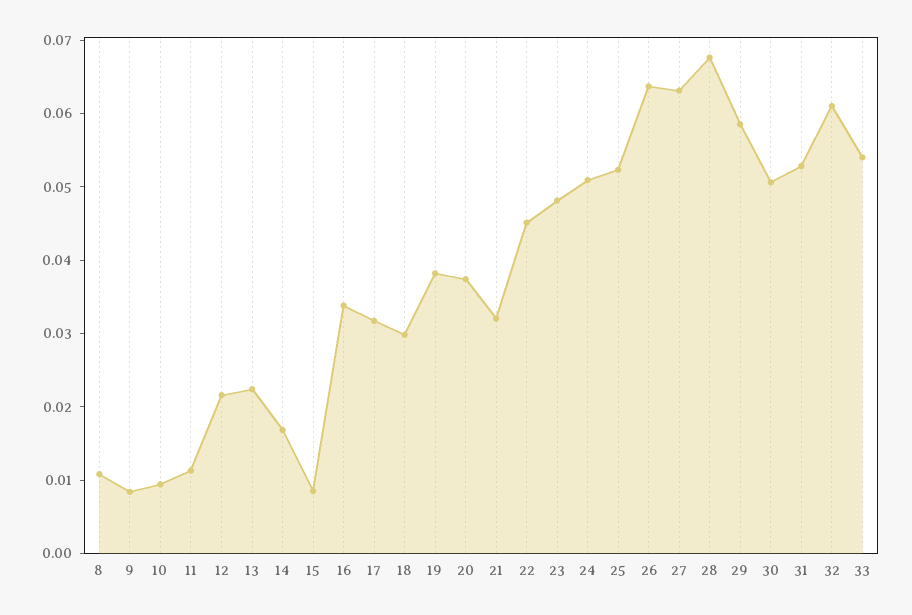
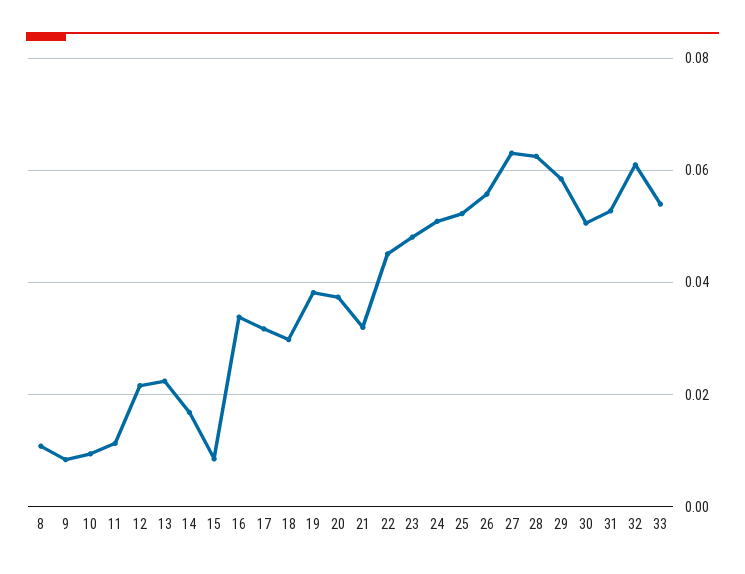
  {
    "8": 0.01,
    "9": 0.008,
    "10": 0.01,
    "11": 0.012,
    "12": 0.022,
    "13": 0.022,
    "14": 0.016,
    "15": 0.008,
    "16": 0.034,
    "17": 0.032,
    "18": 0.03,
    "19": 0.038,
    "20": 0.038,
    "21": 0.032,
    "22": 0.046,
    "23": 0.048,
    "24": 0.05,
    "25": 0.052,
-   "26": 0.064,
+   "26": 0.056,
    "27": 0.064,
-   "28": 0.068,
+   "28": 0.062,
    "29": 0.058,
    "30": 0.05,
    "31": 0.052,
    "32": 0.062,
    "33": 0.054
  }

